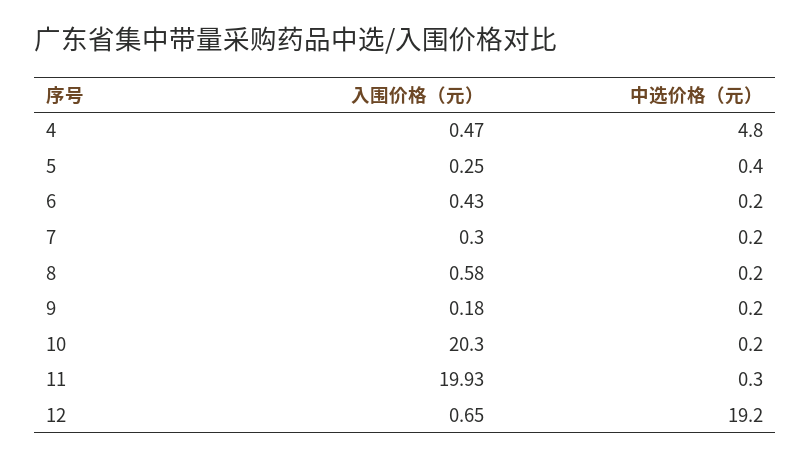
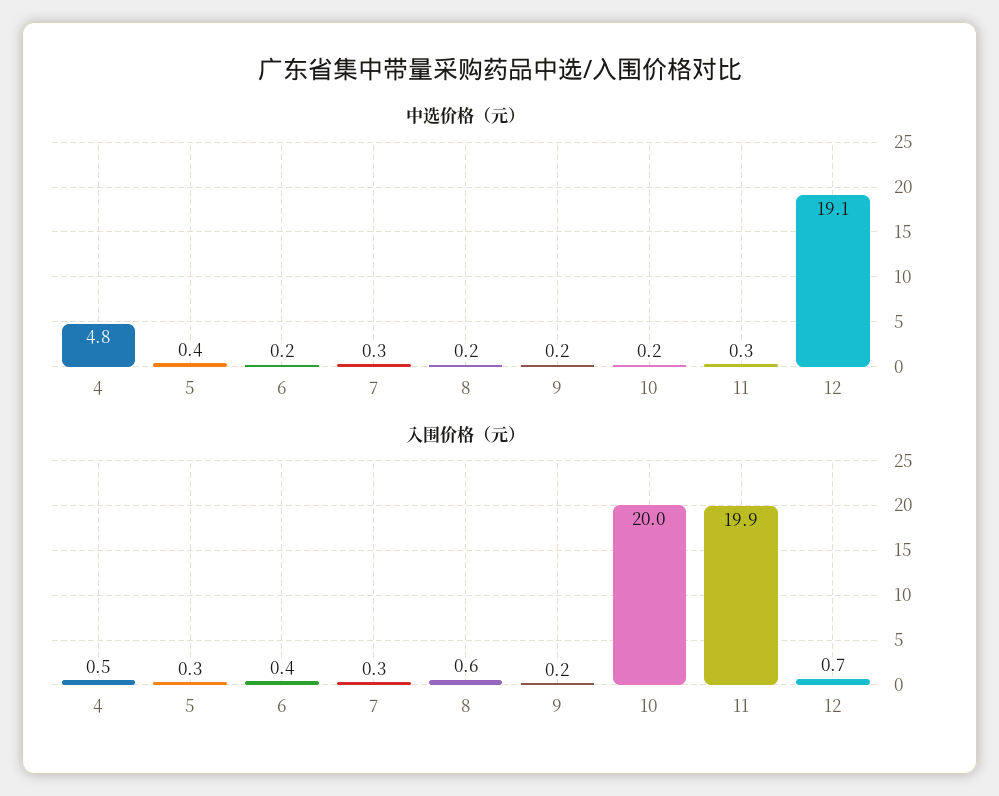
  {
    "入围价格（元）": {
      "4": 0.47,
      "5": 0.25,
      "6": 0.43,
      "7": 0.3,
      "8": 0.58,
      "9": 0.18,
-     "10": 20.3,
+     "10": 20,
      "11": 19.93,
      "12": 0.65
    },
    "中选价格（元）": {
      "4": 4.8,
      "5": 0.4,
      "6": 0.2,
-     "7": 0.2,
+     "7": 0.3,
      "8": 0.2,
      "9": 0.2,
      "10": 0.2,
      "11": 0.3,
-     "12": 19.2
+     "12": 19.1
    }
  }

